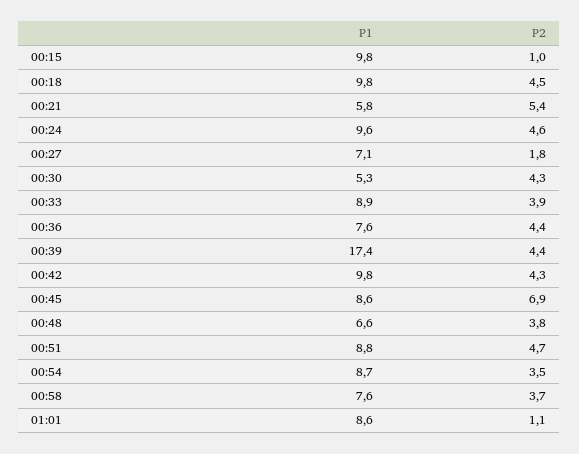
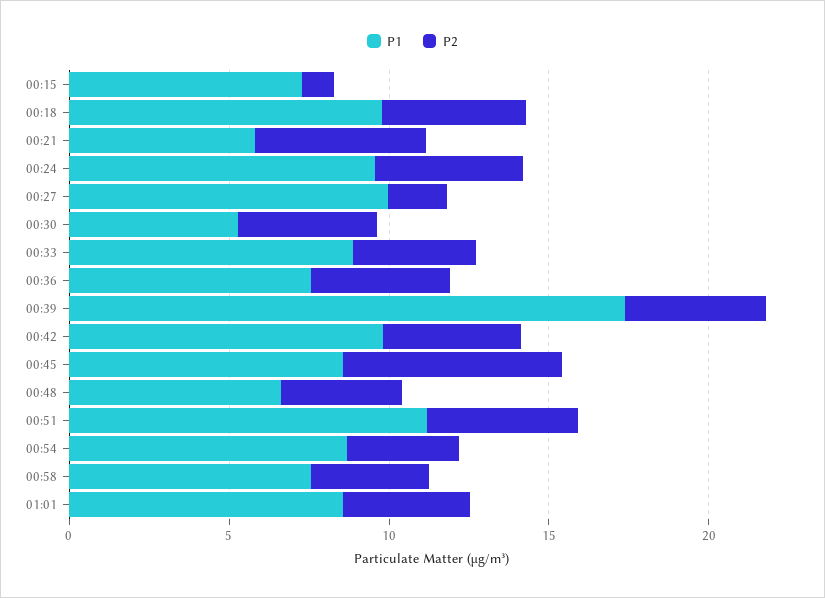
  {
    "P1": {
-     "00:15": 9.8,
+     "00:15": 7,
      "00:18": 9.8,
      "00:21": 5.8,
      "00:24": 9.6,
-     "00:27": 7.1,
+     "00:27": 10,
      "00:30": 5.3,
      "00:33": 8.9,
      "00:36": 7.6,
      "00:39": 17.4,
      "00:42": 9.8,
      "00:45": 8.6,
      "00:48": 6.6,
-     "00:51": 8.8,
+     "00:51": 11,
      "00:54": 8.7,
      "00:58": 7.6,
      "01:01": 8.6
    },
    "P2": {
      "00:15": 1,
      "00:18": 4.5,
      "00:21": 5.4,
      "00:24": 4.6,
      "00:27": 1.8,
      "00:30": 4.3,
      "00:33": 3.9,
      "00:36": 4.4,
      "00:39": 4.4,
      "00:42": 4.3,
      "00:45": 6.9,
      "00:48": 3.8,
      "00:51": 4.7,
      "00:54": 3.5,
      "00:58": 3.7,
-     "01:01": 1.1
+     "01:01": 4
    }
  }

